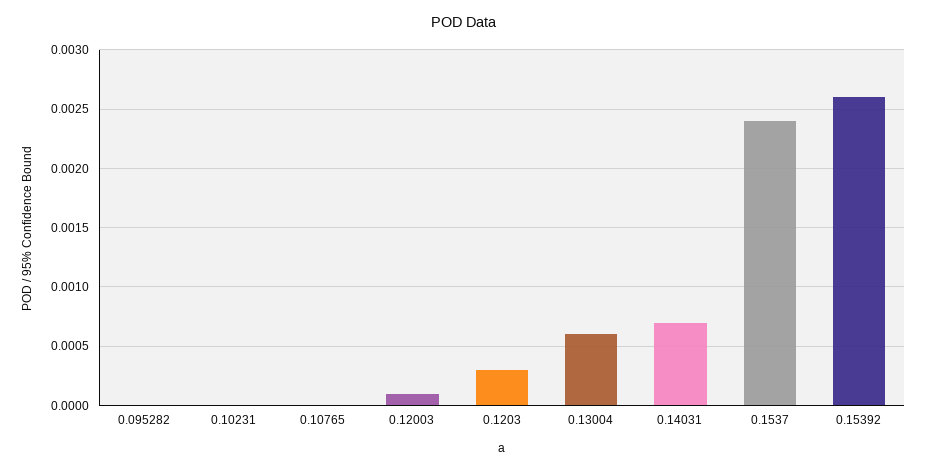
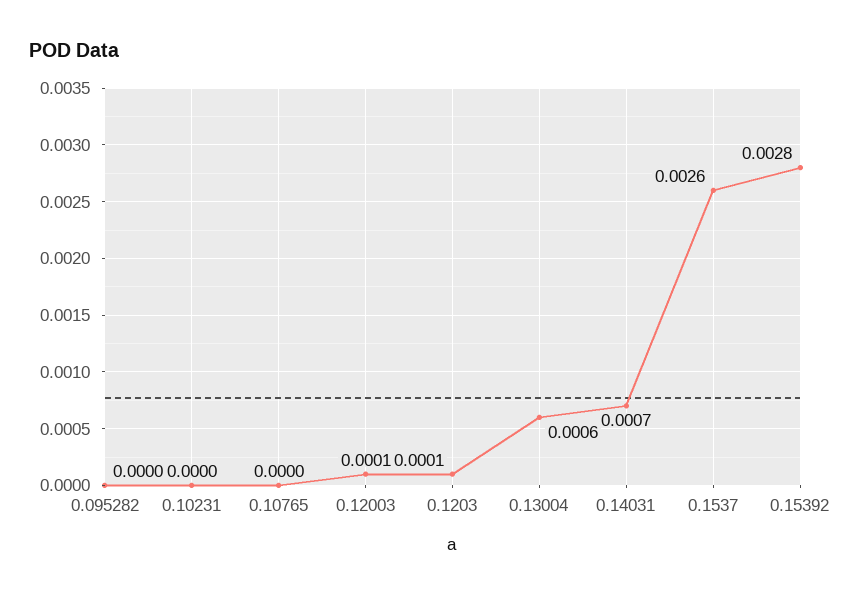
  {
    "0.095282": 0,
    "0.10231": 0,
    "0.10765": 0,
    "0.12003": 0.0001,
-   "0.1203": 0.0003,
+   "0.1203": 0.0001,
    "0.13004": 0.0006,
    "0.14031": 0.0007,
-   "0.1537": 0.0024,
+   "0.1537": 0.0026,
-   "0.15392": 0.0026
+   "0.15392": 0.0028
  }

